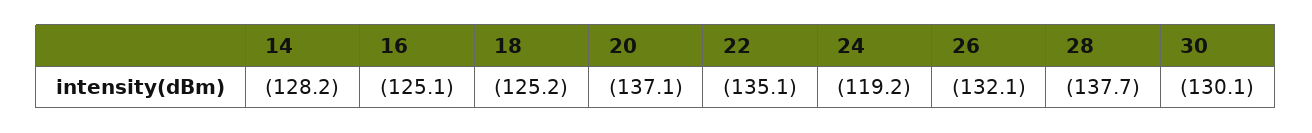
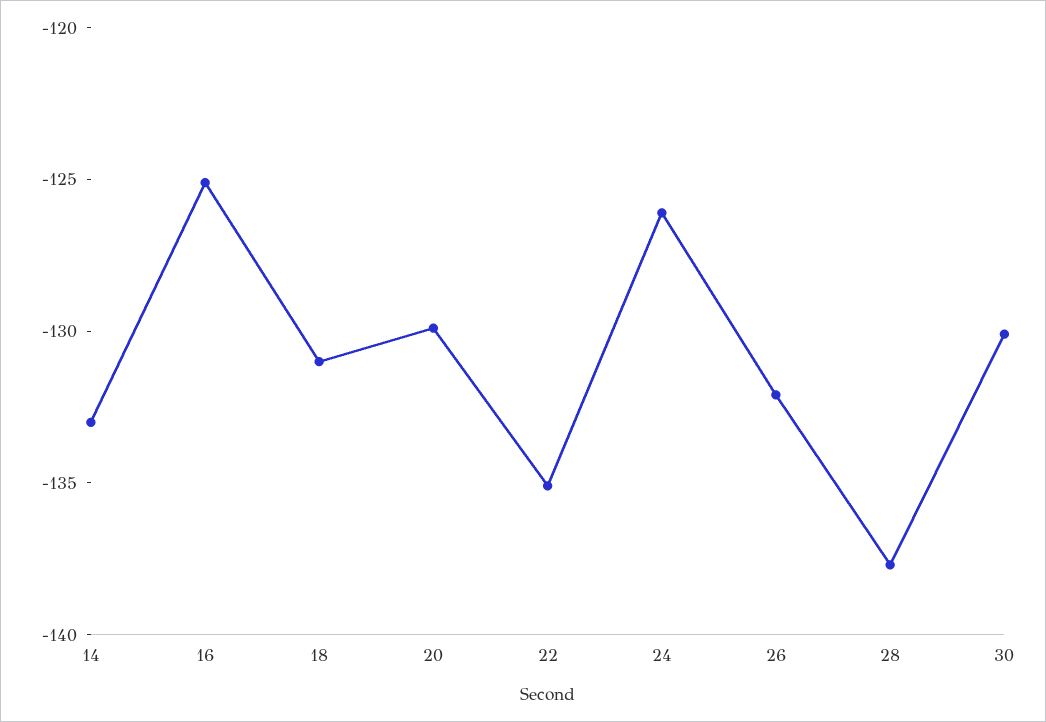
  {
-   "14": -128.2,
+   "14": -133,
    "16": -125.1,
-   "18": -125.2,
+   "18": -131,
-   "20": -137.1,
+   "20": -130,
    "22": -135.1,
-   "24": -119.2,
+   "24": -126,
    "26": -132.1,
    "28": -137.7,
    "30": -130.1
  }

